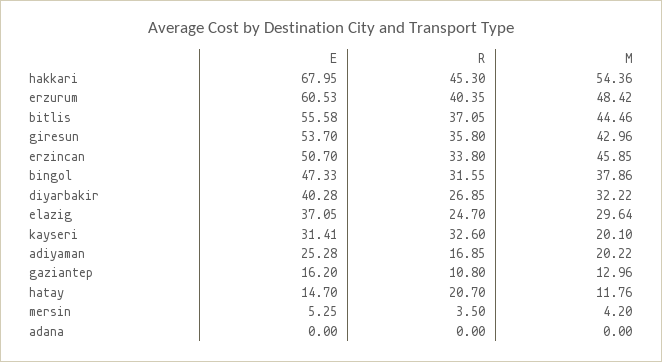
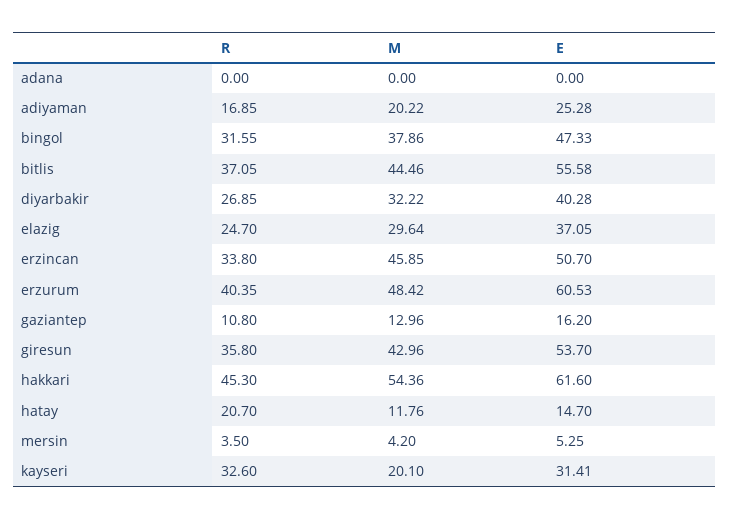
  {
    "E": {
-     "hakkari": 67.95,
+     "hakkari": 61.6,
      "erzurum": 60.53,
      "bitlis": 55.58,
      "giresun": 53.7,
      "erzincan": 50.7,
      "bingol": 47.33,
      "diyarbakir": 40.28,
      "elazig": 37.05,
      "kayseri": 31.41,
      "adiyaman": 25.28,
      "gaziantep": 16.2,
      "hatay": 14.7,
      "mersin": 5.25,
      "adana": 0
    },
    "R": {
      "hakkari": 45.3,
      "erzurum": 40.35,
      "bitlis": 37.05,
      "giresun": 35.8,
      "erzincan": 33.8,
      "bingol": 31.55,
      "diyarbakir": 26.85,
      "elazig": 24.7,
      "kayseri": 32.6,
      "adiyaman": 16.85,
      "gaziantep": 10.8,
      "hatay": 20.7,
      "mersin": 3.5,
      "adana": 0
    },
    "M": {
      "hakkari": 54.36,
      "erzurum": 48.42,
      "bitlis": 44.46,
      "giresun": 42.96,
      "erzincan": 45.85,
      "bingol": 37.86,
      "diyarbakir": 32.22,
      "elazig": 29.64,
      "kayseri": 20.1,
      "adiyaman": 20.22,
      "gaziantep": 12.96,
      "hatay": 11.76,
      "mersin": 4.2,
      "adana": 0
    }
  }

